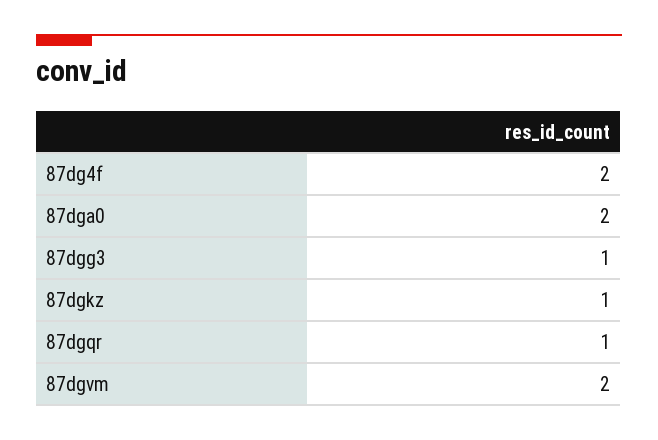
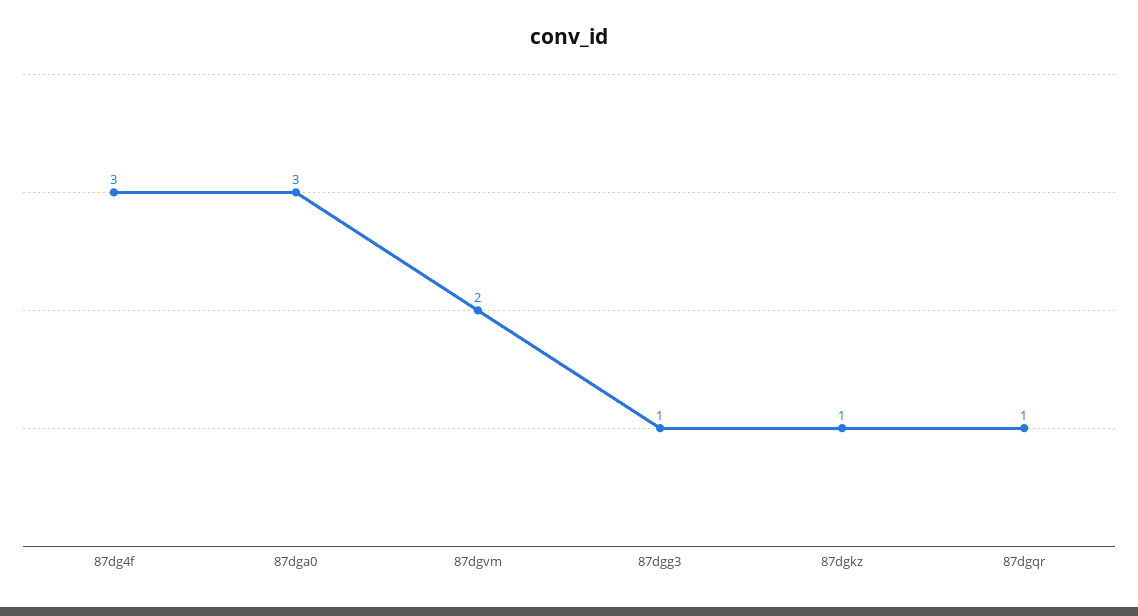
  {
-   "87dg4f": 2,
+   "87dg4f": 3,
-   "87dga0": 2,
+   "87dga0": 3,
    "87dgg3": 1,
    "87dgkz": 1,
    "87dgqr": 1,
    "87dgvm": 2
  }

